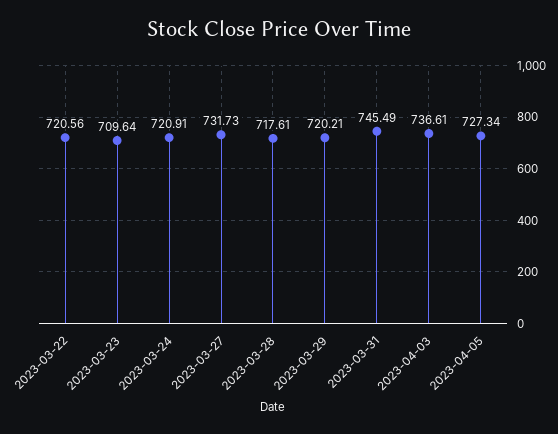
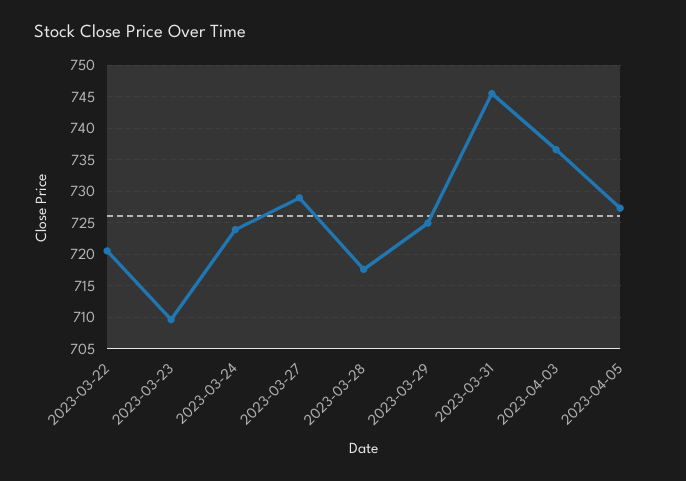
  {
    "2023-03-22": 720.56,
    "2023-03-23": 709.64,
-   "2023-03-24": 720.91,
+   "2023-03-24": 724,
-   "2023-03-27": 731.73,
+   "2023-03-27": 729,
    "2023-03-28": 717.61,
-   "2023-03-29": 720.21,
+   "2023-03-29": 725,
    "2023-03-31": 745.49,
    "2023-04-03": 736.61,
    "2023-04-05": 727.34
  }

